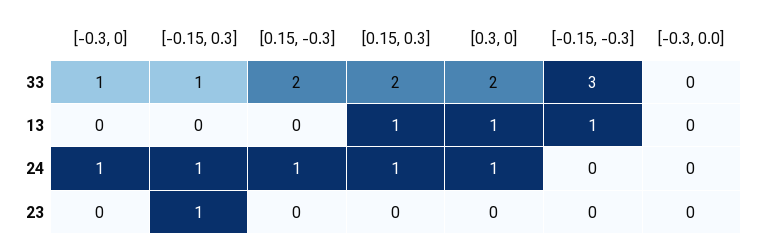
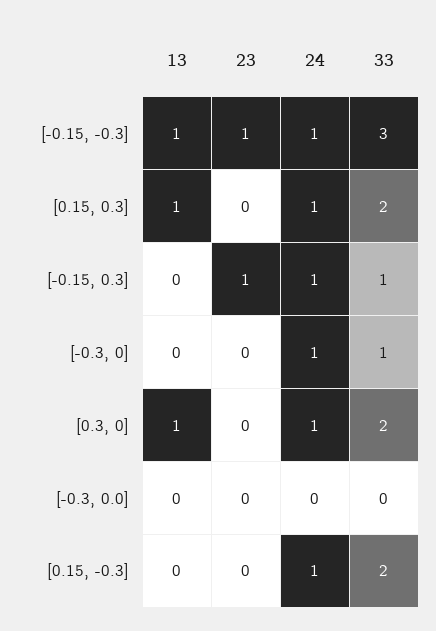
  {
    "[-0.3, 0]": {
      "33": 1,
      "13": 0,
      "24": 1,
      "23": 0
    },
    "[-0.15, 0.3]": {
      "33": 1,
      "13": 0,
      "24": 1,
      "23": 1
    },
    "[0.15, -0.3]": {
      "33": 2,
      "13": 0,
      "24": 1,
      "23": 0
    },
    "[0.15, 0.3]": {
      "33": 2,
      "13": 1,
      "24": 1,
      "23": 0
    },
    "[0.3, 0]": {
      "33": 2,
      "13": 1,
      "24": 1,
      "23": 0
    },
    "[-0.15, -0.3]": {
      "33": 3,
      "13": 1,
-     "24": 0,
+     "24": 1,
-     "23": 0
+     "23": 1
    },
    "[-0.3, 0.0]": {
      "33": 0,
      "13": 0,
      "24": 0,
      "23": 0
    }
  }

